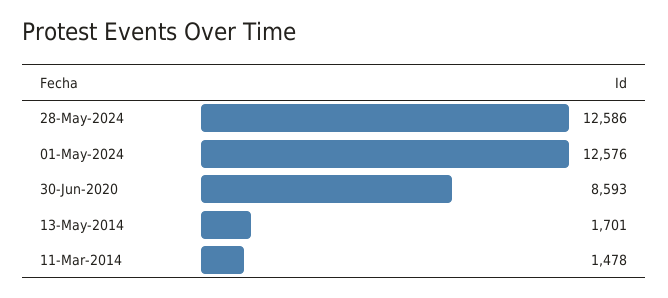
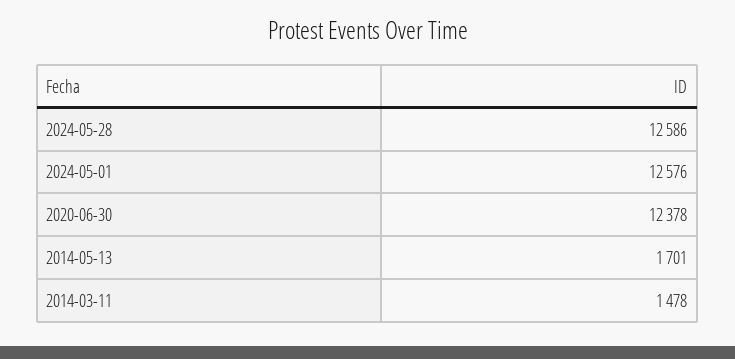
  {
    "28-May-2024": 12586,
    "01-May-2024": 12576,
-   "30-Jun-2020": 8593,
+   "30-Jun-2020": 12378,
    "13-May-2014": 1701,
    "11-Mar-2014": 1478
  }

